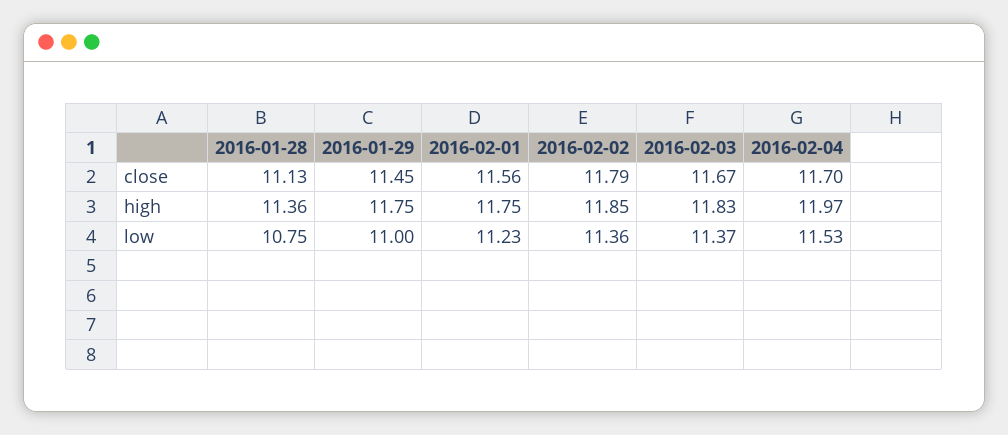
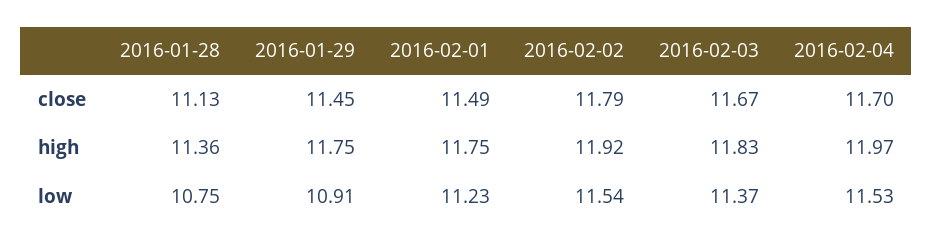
  {
    "2016-01-28": {
      "close": 11.13,
      "high": 11.36,
      "low": 10.75
    },
    "2016-01-29": {
      "close": 11.45,
      "high": 11.75,
-     "low": 11
+     "low": 10.91
    },
    "2016-02-01": {
-     "close": 11.56,
+     "close": 11.49,
      "high": 11.75,
      "low": 11.23
    },
    "2016-02-02": {
      "close": 11.79,
-     "high": 11.85,
+     "high": 11.92,
-     "low": 11.36
+     "low": 11.54
    },
    "2016-02-03": {
      "close": 11.67,
      "high": 11.83,
      "low": 11.37
    },
    "2016-02-04": {
      "close": 11.7,
      "high": 11.97,
      "low": 11.53
    }
  }

